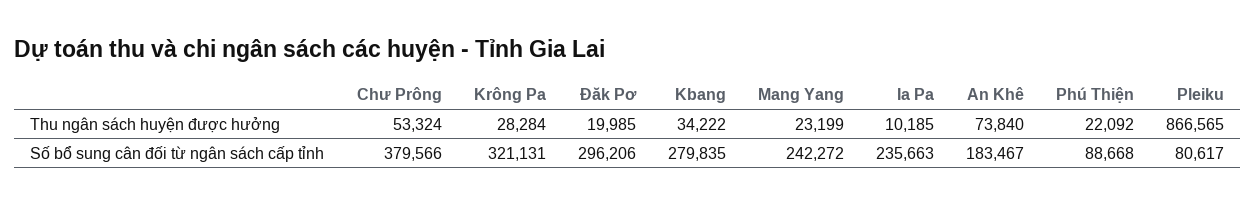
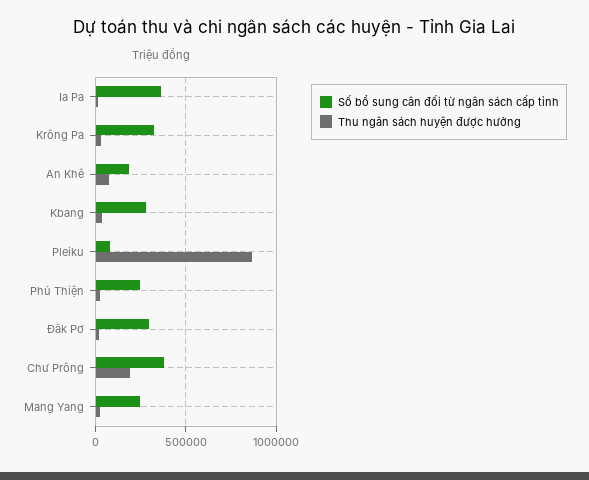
  {
    "Thu ngân sách huyện được hưởng": {
-     "Chư Prông": 53324,
+     "Chư Prông": 200000,
      "Krông Pa": 28284,
      "Đăk Pơ": 19985,
      "Kbang": 34222,
      "Mang Yang": 23199,
      "Ia Pa": 10185,
      "An Khê": 73840,
      "Phú Thiện": 22092,
      "Pleiku": 866565
    },
    "Số bổ sung cân đối từ ngân sách cấp tỉnh": {
      "Chư Prông": 379566,
      "Krông Pa": 321131,
      "Đăk Pơ": 296206,
      "Kbang": 279835,
      "Mang Yang": 242272,
-     "Ia Pa": 235663,
+     "Ia Pa": 350000,
      "An Khê": 183467,
-     "Phú Thiện": 88668,
+     "Phú Thiện": 250000,
      "Pleiku": 80617
    }
  }

